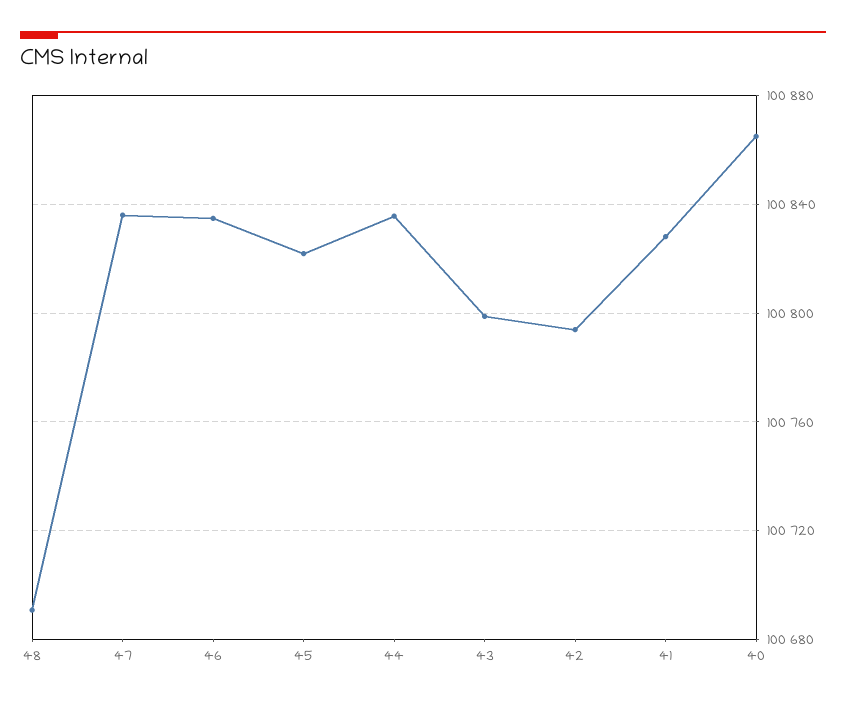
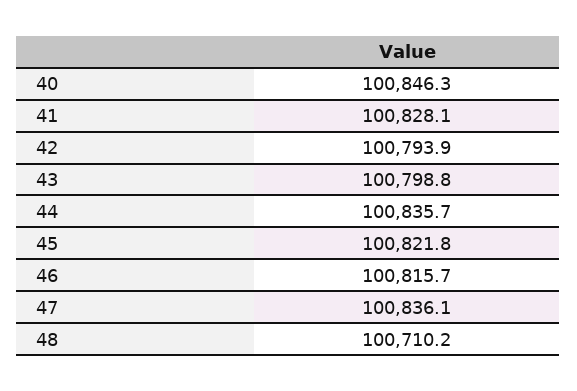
  {
-   "48": 100690,
+   "48": 100710.2,
    "47": 100836.1,
-   "46": 100835,
+   "46": 100815.7,
    "45": 100821.8,
    "44": 100835.7,
    "43": 100798.8,
    "42": 100793.9,
    "41": 100828.1,
-   "40": 100865
+   "40": 100846.3
  }

